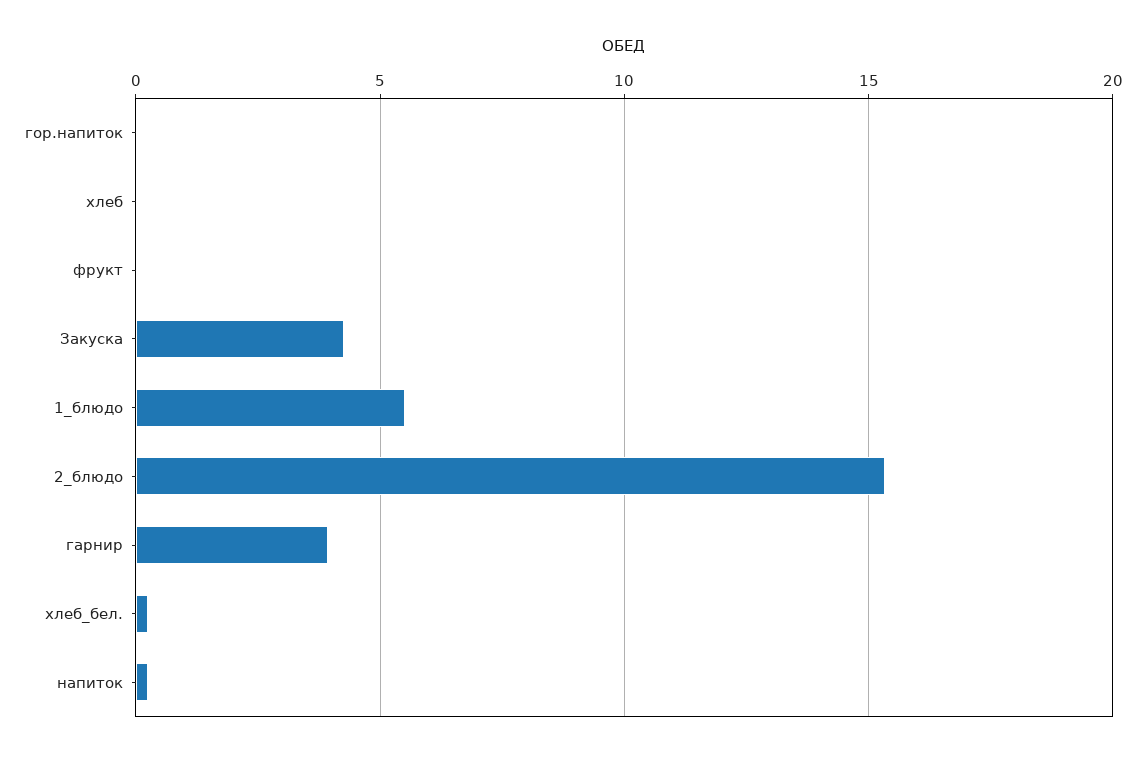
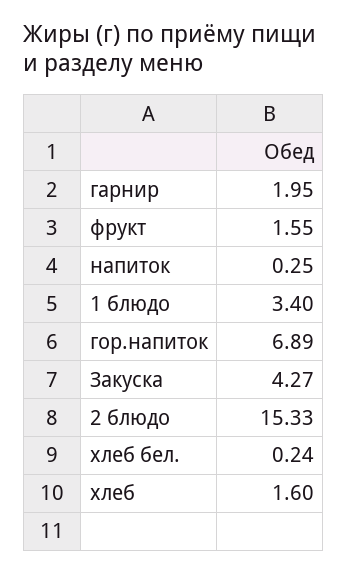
  {
-   "гор.напиток": 0,
+   "гор.напиток": 6.89,
-   "хлеб": 0,
+   "хлеб": 1.6,
-   "фрукт": 0,
+   "фрукт": 1.55,
    "Закуска": 4.27,
-   "1_блюдо": 5.5,
+   "1_блюдо": 3.4,
    "2_блюдо": 15.33,
-   "гарнир": 4,
+   "гарнир": 1.95,
    "хлеб_бел.": 0.24,
    "напиток": 0.25
  }

